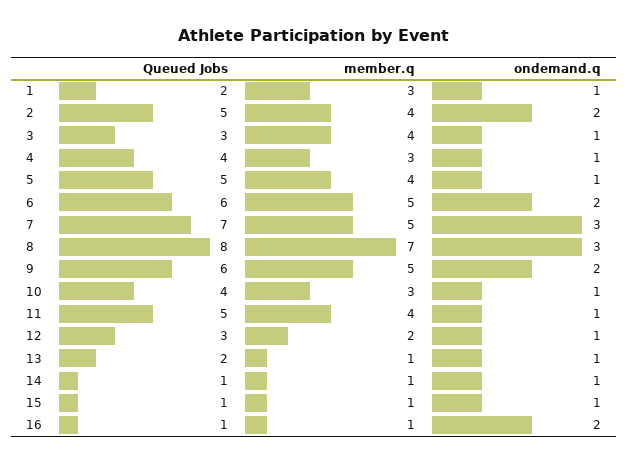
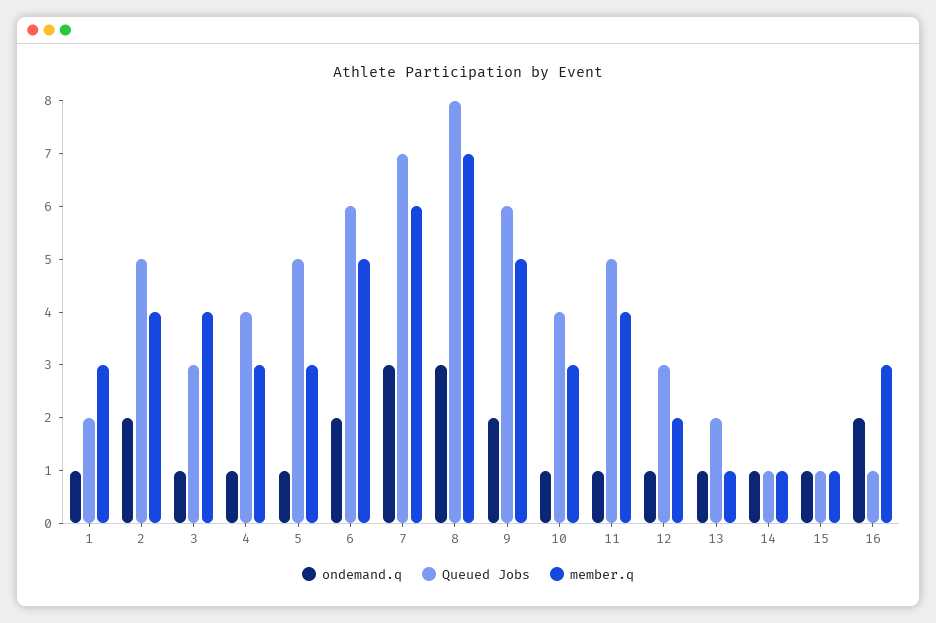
  {
    "Queued Jobs": {
      "1": 2,
      "2": 5,
      "3": 3,
      "4": 4,
      "5": 5,
      "6": 6,
      "7": 7,
      "8": 8,
      "9": 6,
      "10": 4,
      "11": 5,
      "12": 3,
      "13": 2,
      "14": 1,
      "15": 1,
      "16": 1
    },
    "member.q": {
      "1": 3,
      "2": 4,
      "3": 4,
      "4": 3,
-     "5": 4,
+     "5": 3,
      "6": 5,
-     "7": 5,
+     "7": 6,
      "8": 7,
      "9": 5,
      "10": 3,
      "11": 4,
      "12": 2,
      "13": 1,
      "14": 1,
      "15": 1,
-     "16": 1
+     "16": 3
    },
    "ondemand.q": {
      "1": 1,
      "2": 2,
      "3": 1,
      "4": 1,
      "5": 1,
      "6": 2,
      "7": 3,
      "8": 3,
      "9": 2,
      "10": 1,
      "11": 1,
      "12": 1,
      "13": 1,
      "14": 1,
      "15": 1,
      "16": 2
    }
  }

